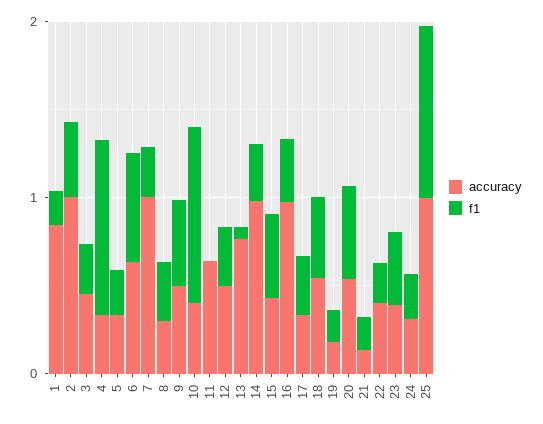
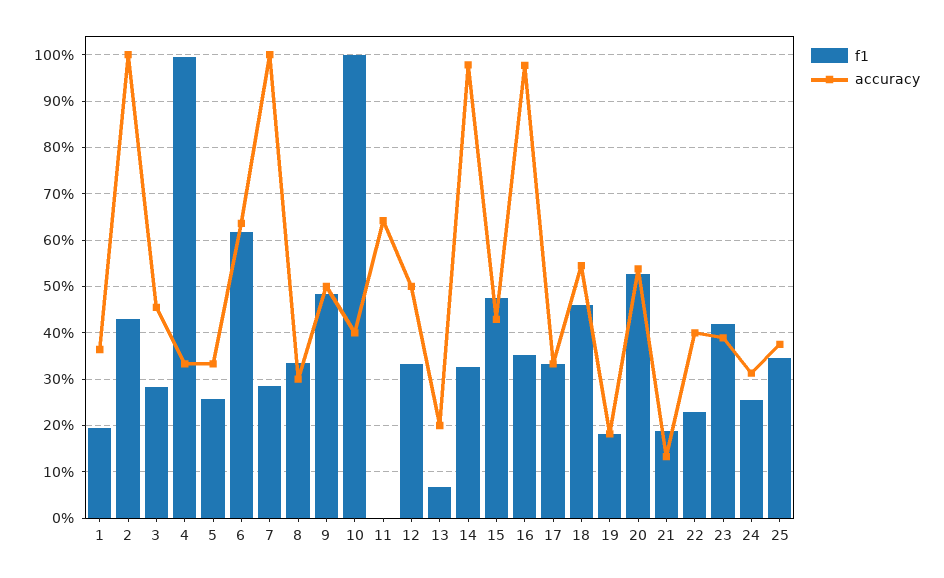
  {
    "accuracy": {
-     "1": 0.8,
+     "1": 0.36,
      "2": 1,
      "3": 0.46,
      "4": 0.34,
      "5": 0.34,
      "6": 0.64,
      "7": 1,
      "8": 0.3,
      "9": 0.5,
      "10": 0.4,
      "11": 0.64,
      "12": 0.5,
-     "13": 0.8,
+     "13": 0.2,
      "14": 0.98,
      "15": 0.42,
      "16": 0.98,
      "17": 0.34,
      "18": 0.54,
      "19": 0.18,
      "20": 0.54,
      "21": 0.14,
      "22": 0.4,
      "23": 0.38,
      "24": 0.32,
-     "25": 1
+     "25": 0.38
    },
    "f1": {
      "1": 0.2,
      "2": 0.44,
      "3": 0.28,
      "4": 1,
      "5": 0.26,
      "6": 0.62,
      "7": 0.28,
      "8": 0.34,
      "9": 0.48,
      "10": 1,
      "11": 0,
      "12": 0.34,
      "13": 0.06,
      "14": 0.32,
      "15": 0.48,
      "16": 0.36,
      "17": 0.34,
      "18": 0.46,
      "19": 0.18,
      "20": 0.52,
      "21": 0.18,
      "22": 0.22,
      "23": 0.42,
      "24": 0.26,
-     "25": 1
+     "25": 0.34
    }
  }

